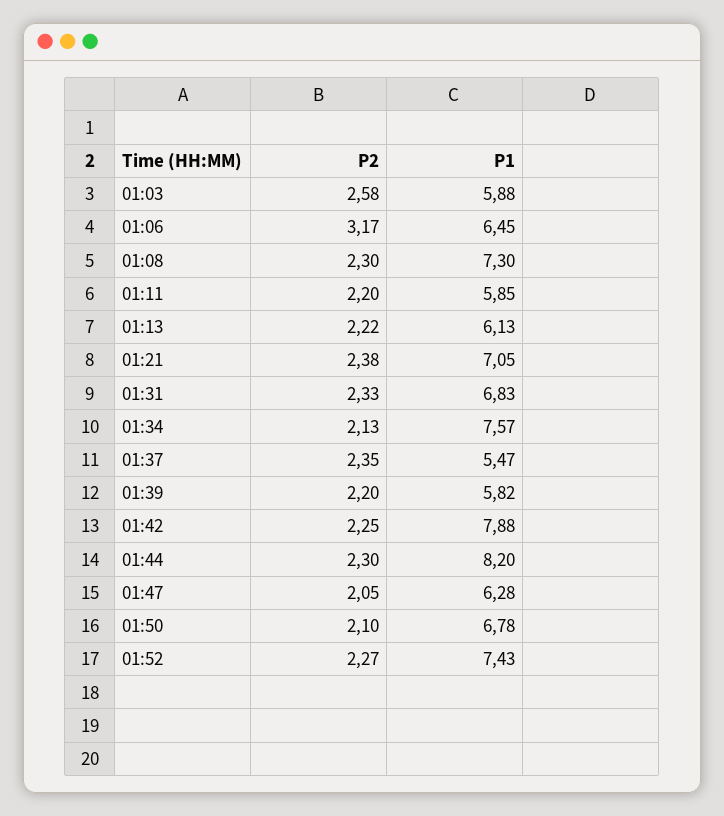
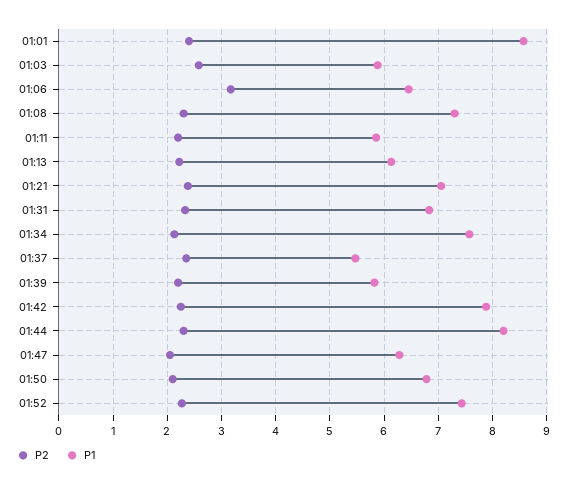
  {
    "P2": {
      "01:03": 2.58,
      "01:06": 3.17,
      "01:08": 2.3,
      "01:11": 2.2,
      "01:13": 2.22,
      "01:21": 2.38,
      "01:31": 2.33,
      "01:34": 2.13,
      "01:37": 2.35,
      "01:39": 2.2,
      "01:42": 2.25,
      "01:44": 2.3,
      "01:47": 2.05,
      "01:50": 2.1,
-     "01:52": 2.27
+     "01:52": 2.27,
+     "01:01": 2.4
    },
    "P1": {
      "01:03": 5.88,
      "01:06": 6.45,
      "01:08": 7.3,
      "01:11": 5.85,
      "01:13": 6.13,
      "01:21": 7.05,
      "01:31": 6.83,
      "01:34": 7.57,
      "01:37": 5.47,
      "01:39": 5.82,
      "01:42": 7.88,
      "01:44": 8.2,
      "01:47": 6.28,
      "01:50": 6.78,
-     "01:52": 7.43
+     "01:52": 7.43,
+     "01:01": 8.6
    }
  }

